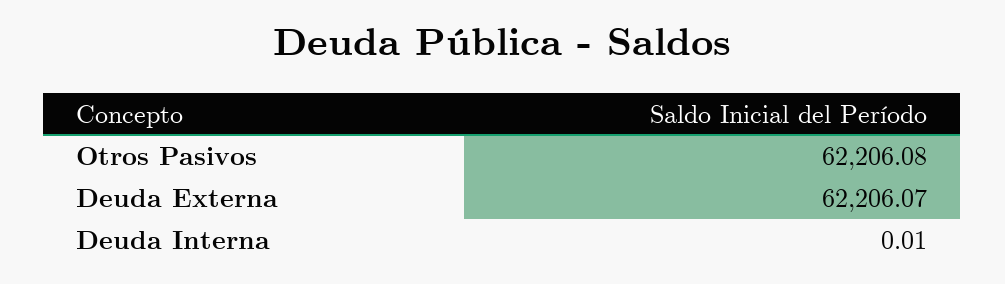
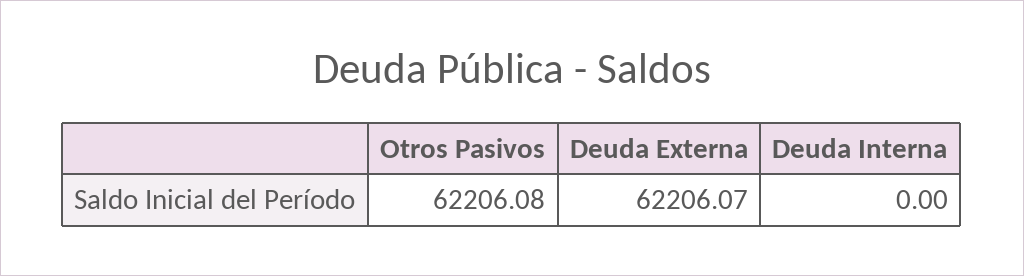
  {
    "Otros Pasivos": 62206.08,
    "Deuda Externa": 62206.07,
-   "Deuda Interna": 0.01
+   "Deuda Interna": 0
  }

